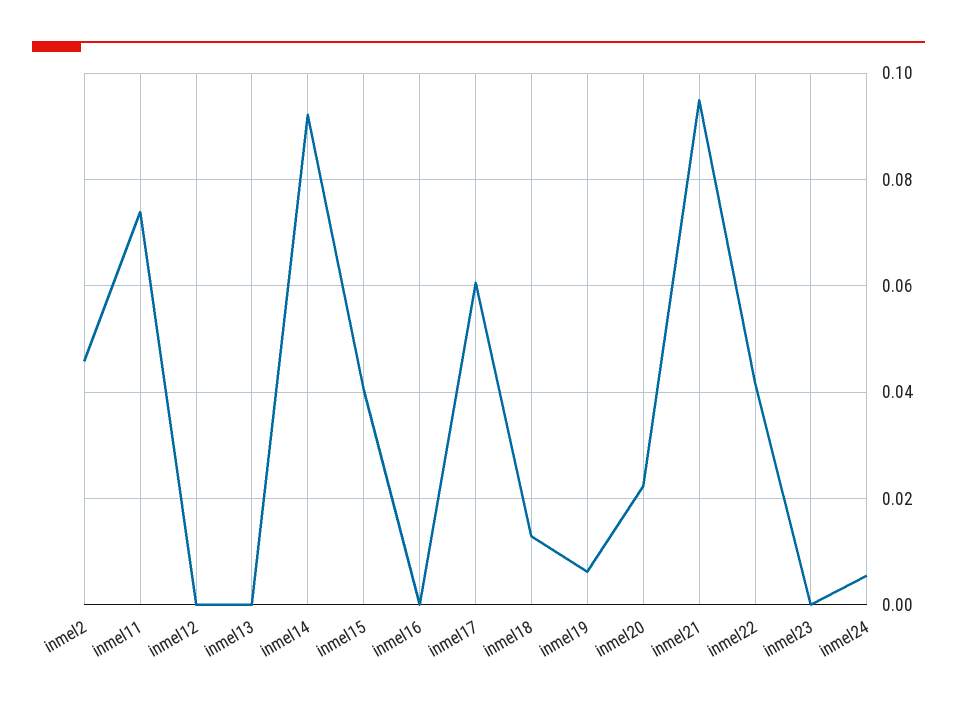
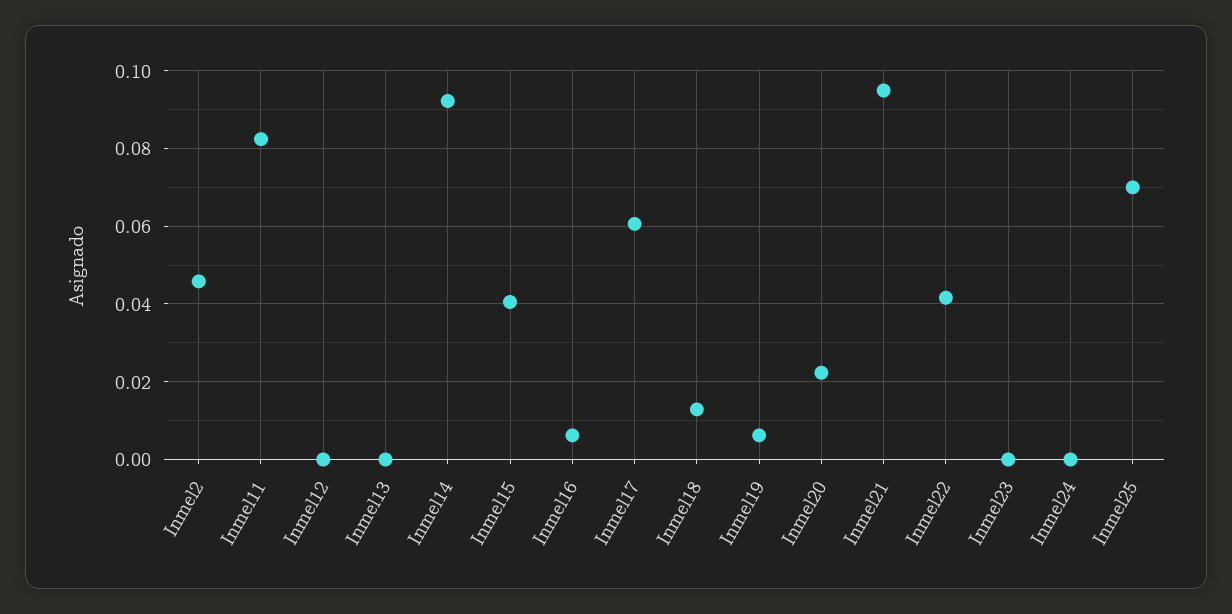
  {
    "inmel2": 0.046,
-   "inmel11": 0.074,
+   "inmel11": 0.082,
    "inmel12": 0,
    "inmel13": 0,
    "inmel14": 0.092,
    "inmel15": 0.04,
-   "inmel16": 0,
+   "inmel16": 0.006,
    "inmel17": 0.06,
    "inmel18": 0.012,
    "inmel19": 0.006,
    "inmel20": 0.022,
    "inmel21": 0.094,
    "inmel22": 0.042,
    "inmel23": 0,
-   "inmel24": 0.006
+   "inmel24": 0,
+   "Inmel25": 0.07
  }

